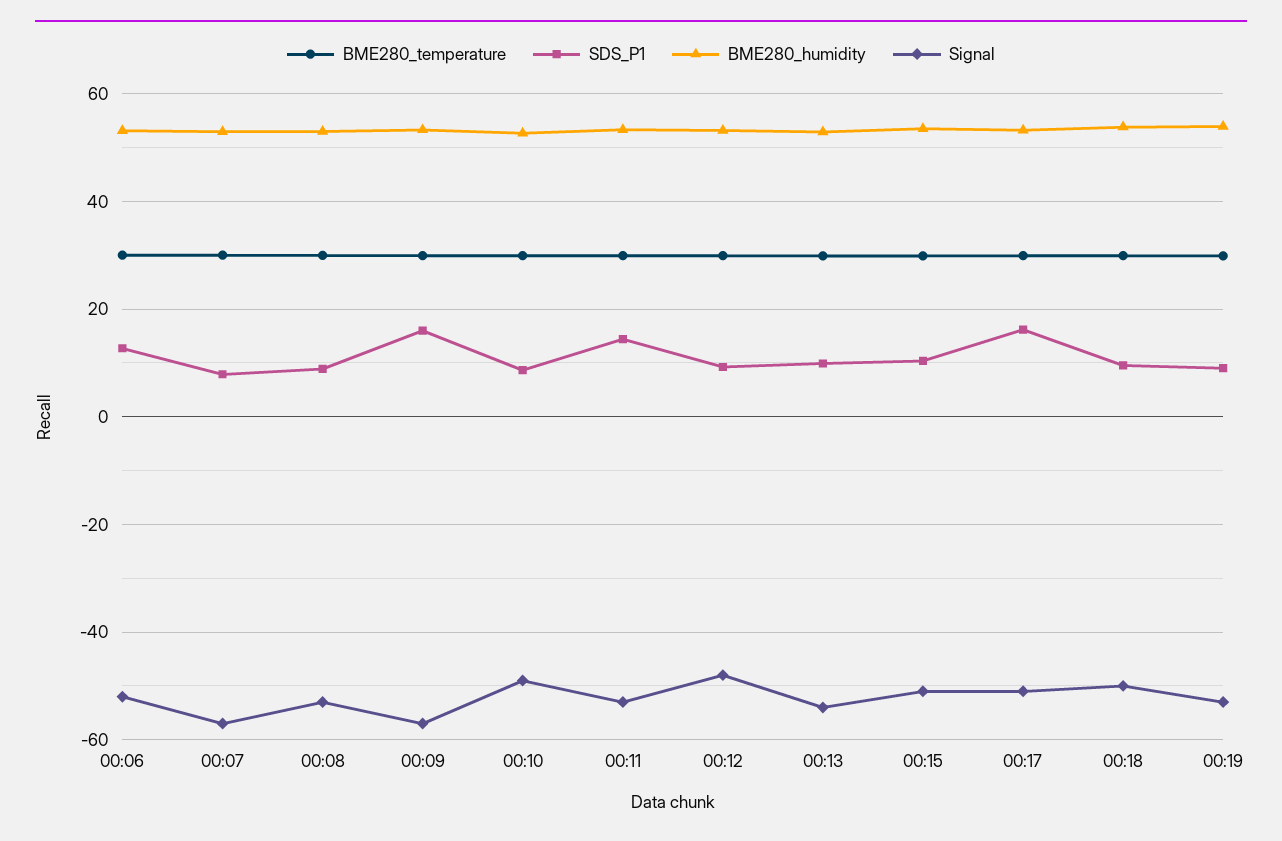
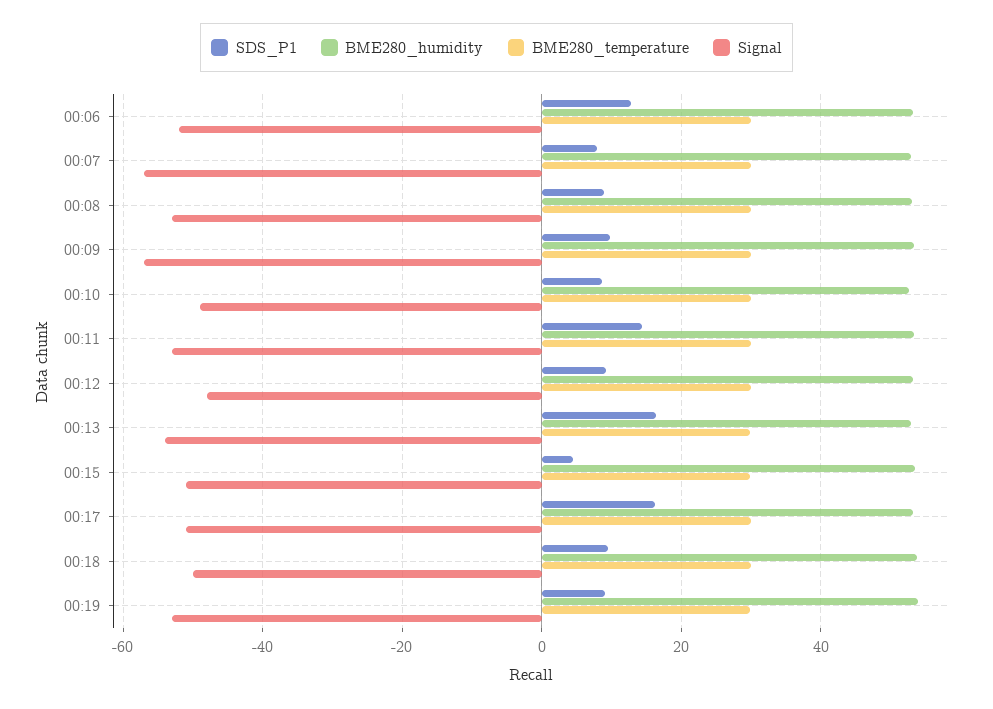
  {
    "BME280_temperature": {
      "00:06": 30,
      "00:07": 30,
      "00:08": 30,
      "00:09": 30,
      "00:10": 30,
      "00:11": 30,
      "00:12": 30,
      "00:13": 30,
      "00:15": 30,
      "00:17": 30,
      "00:18": 30,
      "00:19": 30
    },
    "SDS_P1": {
      "00:06": 12,
      "00:07": 8,
      "00:08": 8,
-     "00:09": 16,
+     "00:09": 10,
      "00:10": 8,
      "00:11": 14,
      "00:12": 10,
-     "00:13": 10,
+     "00:13": 16,
-     "00:15": 10,
+     "00:15": 4,
      "00:17": 16,
      "00:18": 10,
      "00:19": 10
    },
    "BME280_humidity": {
      "00:06": 54,
      "00:07": 52,
      "00:08": 54,
      "00:09": 54,
      "00:10": 52,
      "00:11": 54,
      "00:12": 54,
      "00:13": 52,
      "00:15": 54,
      "00:17": 54,
      "00:18": 54,
      "00:19": 54
    },
    "Signal": {
      "00:06": -52,
      "00:07": -58,
      "00:08": -54,
      "00:09": -58,
      "00:10": -50,
      "00:11": -54,
      "00:12": -48,
      "00:13": -54,
      "00:15": -52,
      "00:17": -52,
      "00:18": -50,
      "00:19": -54
    }
  }

